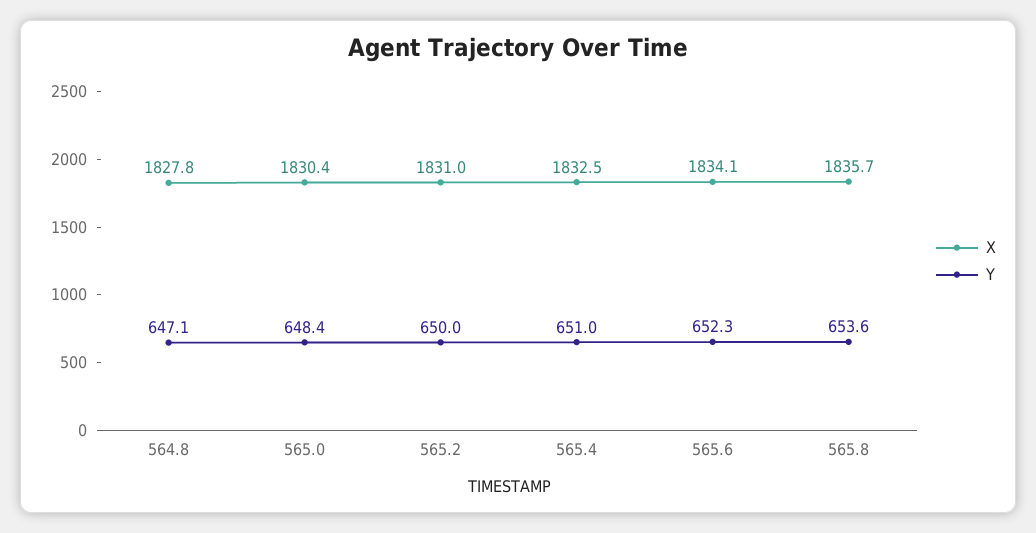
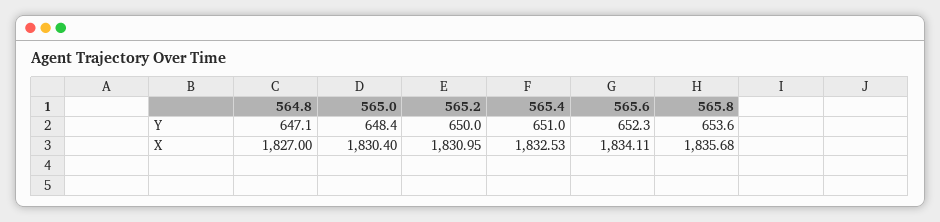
  {
    "X": {
-     "564.8": 1827.8,
+     "564.8": 1827,
      "565.0": 1830.4,
      "565.2": 1830.95,
      "565.4": 1832.53,
      "565.6": 1834.11,
      "565.8": 1835.68
    },
    "Y": {
      "564.8": 647.1,
      "565.0": 648.4,
      "565.2": 650,
      "565.4": 651,
      "565.6": 652.3,
      "565.8": 653.6
    }
  }

